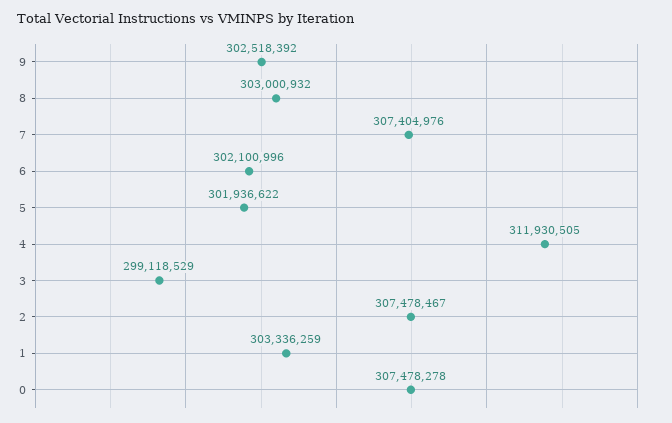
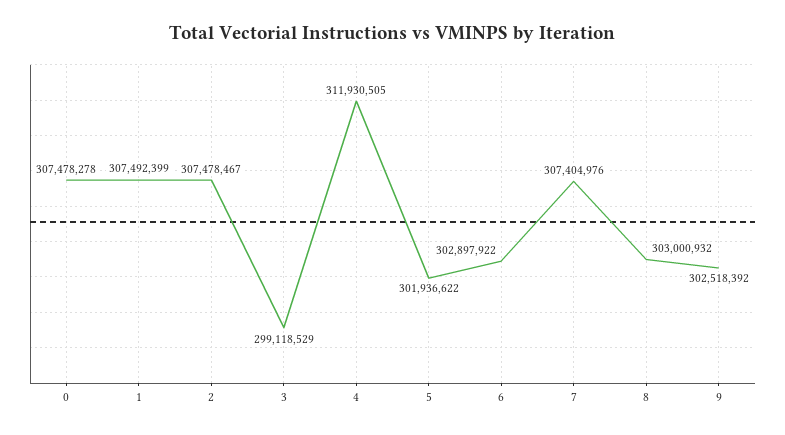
  {
    "9": 302518392,
    "8": 303000932,
    "7": 307404976,
-   "6": 302100996,
+   "6": 302897922,
    "5": 301936622,
    "4": 311930505,
    "3": 299118529,
    "2": 307478467,
-   "1": 303336259,
+   "1": 307492399,
    "0": 307478278
  }

